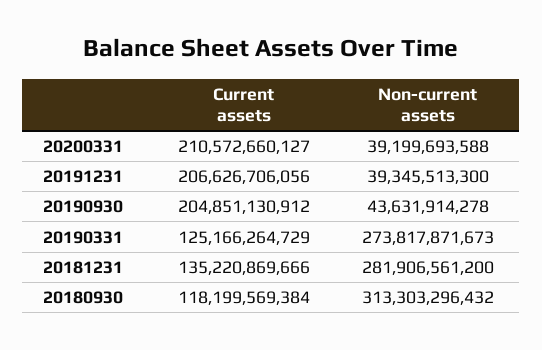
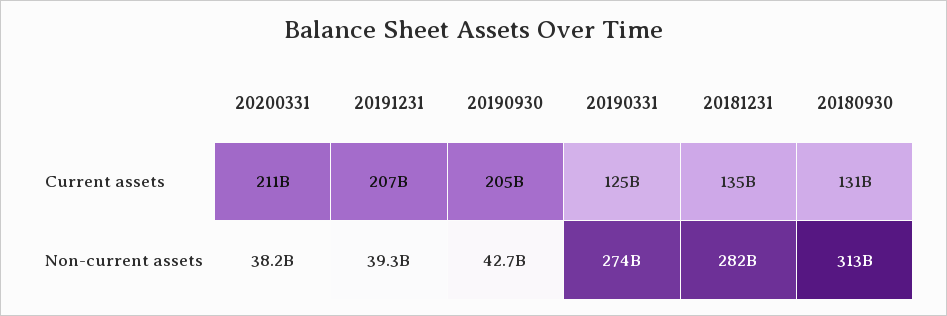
  {
    "Current assets": {
      "20200331": 210572660127,
      "20191231": 206626706056,
      "20190930": 204851130912,
      "20190331": 125166264729,
      "20181231": 135220869666,
-     "20180930": 118199569384
+     "20180930": 131000000000
    },
    "Non-current assets": {
-     "20200331": 39199693588,
+     "20200331": 38200000000,
      "20191231": 39345513300,
-     "20190930": 43631914278,
+     "20190930": 42700000000,
      "20190331": 273817871673,
      "20181231": 281906561200,
      "20180930": 313303296432
    }
  }

